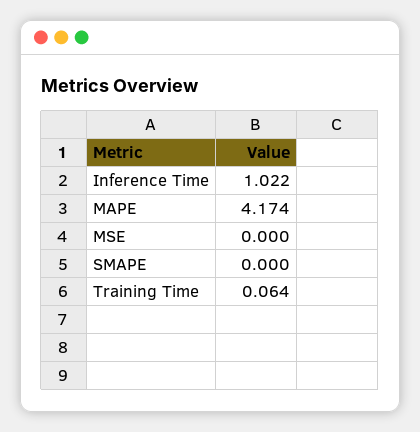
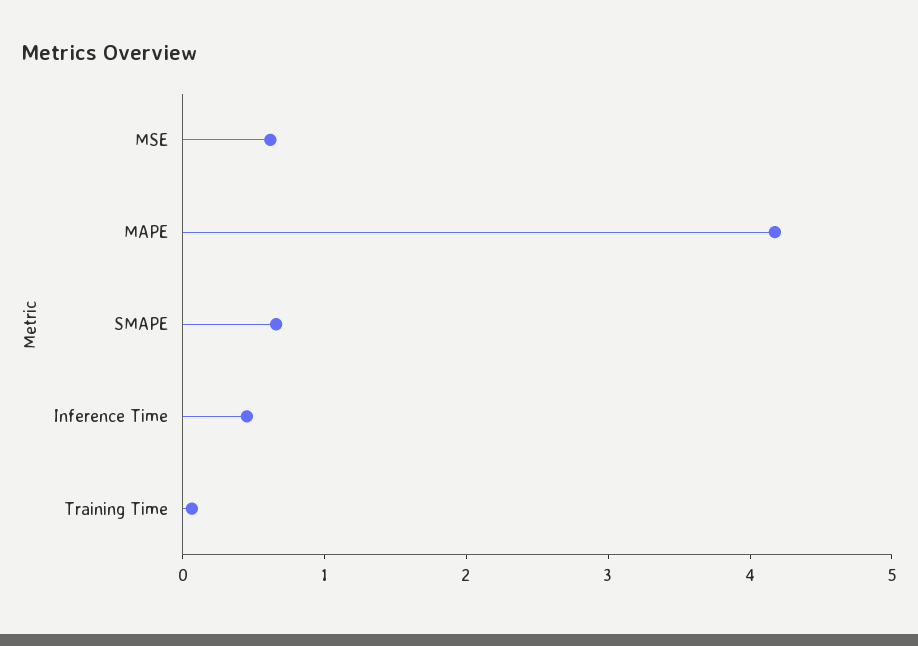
  {
-   "Inference Time": 1.022,
+   "Inference Time": 0.4,
    "MAPE": 4.174,
-   "MSE": 0,
+   "MSE": 0.6,
-   "SMAPE": 0,
+   "SMAPE": 0.6,
    "Training Time": 0.064
  }

